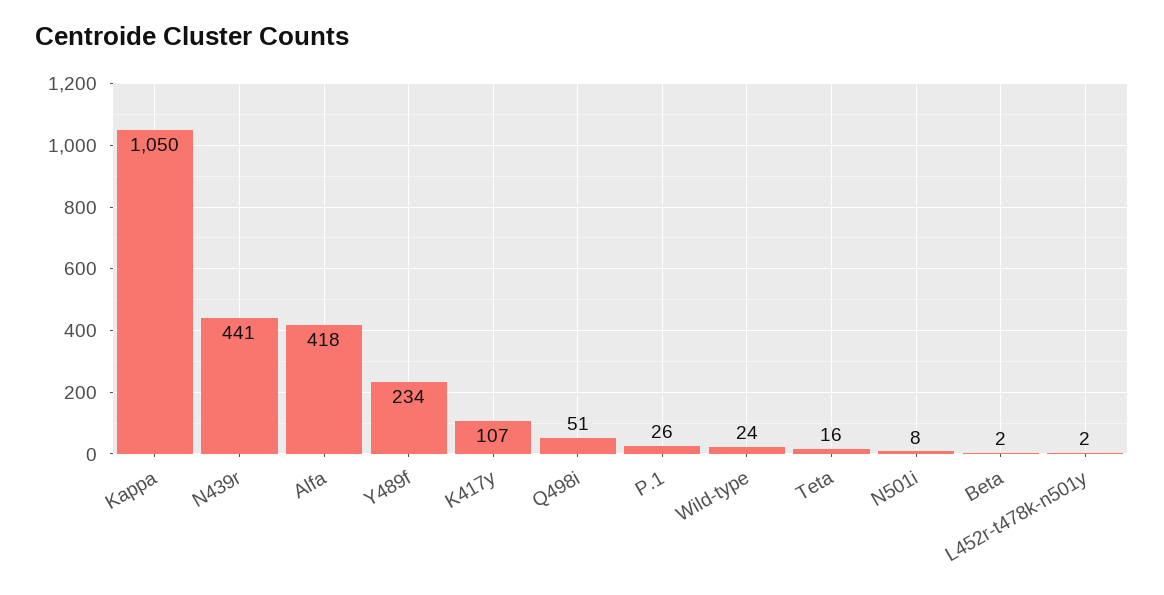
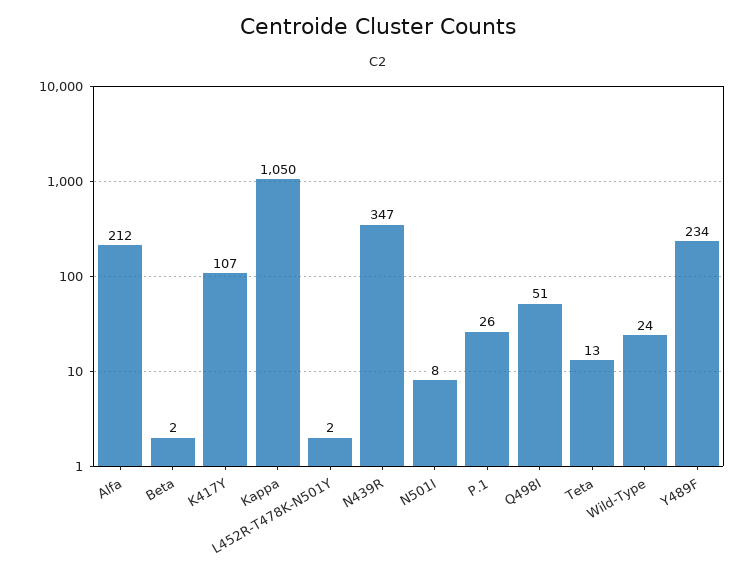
  {
    "Kappa": 1050,
-   "N439r": 441,
+   "N439r": 347,
-   "Alfa": 418,
+   "Alfa": 212,
    "Y489f": 234,
    "K417y": 107,
    "Q498i": 51,
    "P.1": 26,
    "Wild-type": 24,
-   "Teta": 16,
+   "Teta": 13,
    "N501i": 8,
    "Beta": 2,
    "L452r-t478k-n501y": 2
  }

